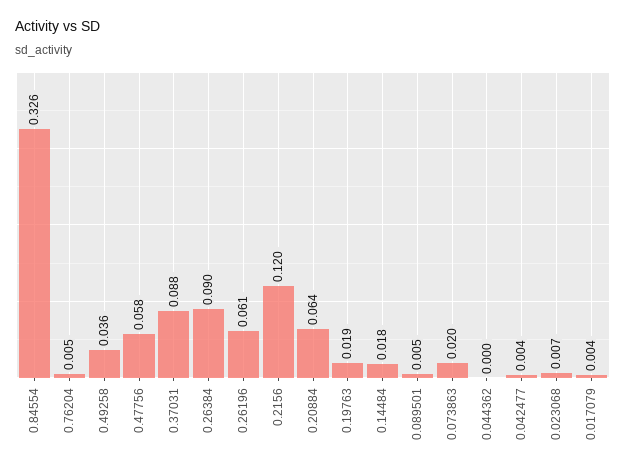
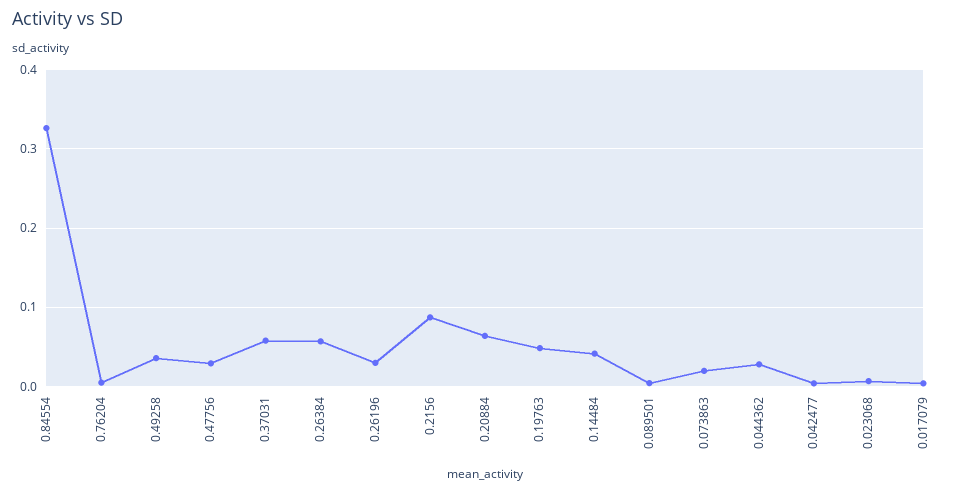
  {
    "0.84554": 0.326,
    "0.76204": 0.005,
    "0.49258": 0.036,
-   "0.47756": 0.058,
+   "0.47756": 0.03,
-   "0.37031": 0.088,
+   "0.37031": 0.06,
-   "0.26384": 0.09,
+   "0.26384": 0.06,
-   "0.26196": 0.061,
+   "0.26196": 0.03,
-   "0.2156": 0.12,
+   "0.2156": 0.09,
    "0.20884": 0.064,
-   "0.19763": 0.019,
+   "0.19763": 0.05,
-   "0.14484": 0.018,
+   "0.14484": 0.04,
    "0.089501": 0.005,
    "0.073863": 0.02,
-   "0.044362": 0,
+   "0.044362": 0.03,
    "0.042477": 0.004,
    "0.023068": 0.007,
    "0.017079": 0.004
  }

